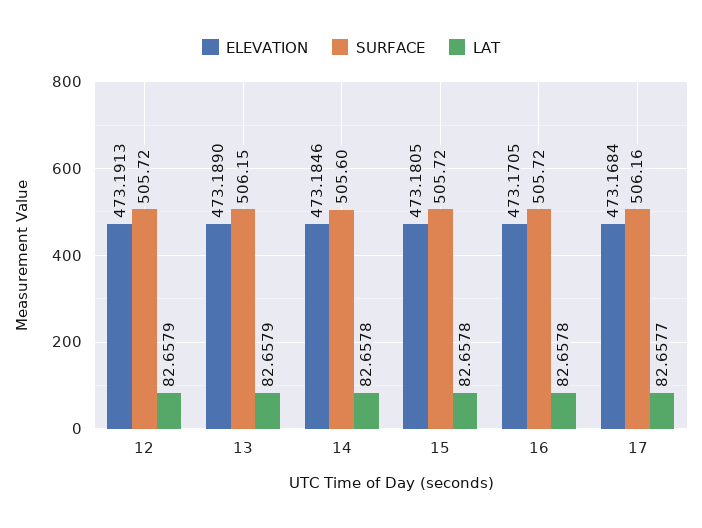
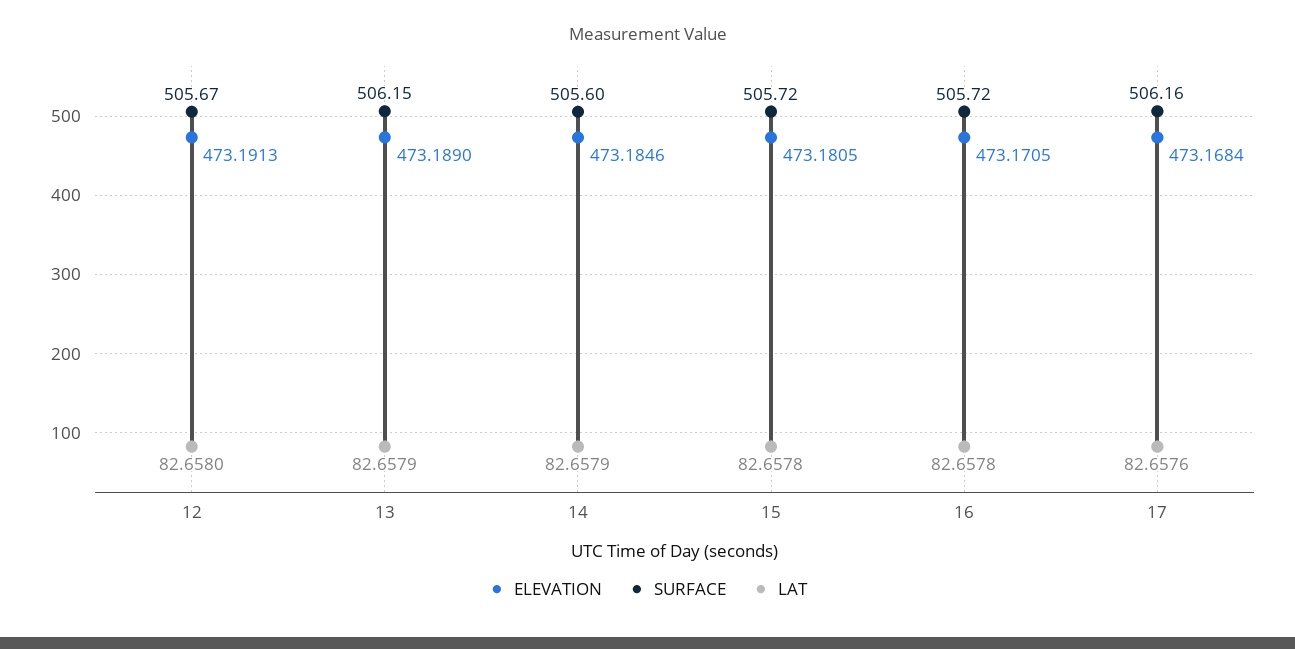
  {
    "ELEVATION": {
      "12": 473.1913,
      "13": 473.189,
      "14": 473.1846,
      "15": 473.1805,
      "16": 473.1705,
      "17": 473.1684
    },
    "SURFACE": {
-     "12": 505.72,
+     "12": 505.67,
      "13": 506.15,
      "14": 505.6,
      "15": 505.72,
      "16": 505.72,
      "17": 506.16
    },
    "LAT": {
-     "12": 82.6579,
+     "12": 82.658,
      "13": 82.6579,
-     "14": 82.6578,
+     "14": 82.6579,
      "15": 82.6578,
      "16": 82.6578,
-     "17": 82.6577
+     "17": 82.6576
    }
  }

